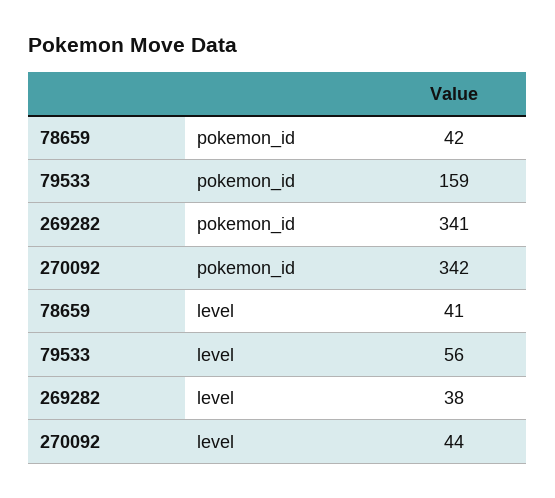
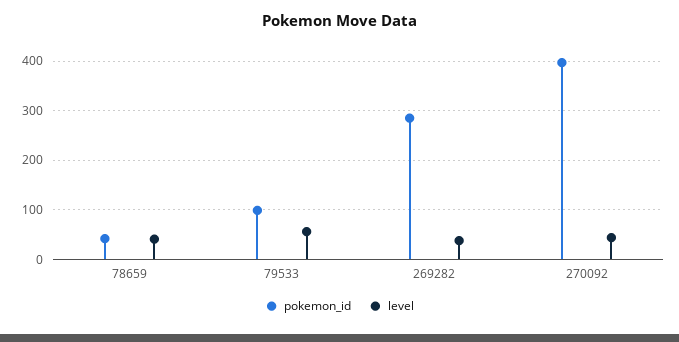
  {
    "pokemon_id": {
      "78659": 42,
-     "79533": 159,
+     "79533": 100,
-     "269282": 341,
+     "269282": 280,
-     "270092": 342
+     "270092": 400
    },
    "level": {
      "78659": 41,
      "79533": 56,
      "269282": 38,
      "270092": 44
    }
  }

